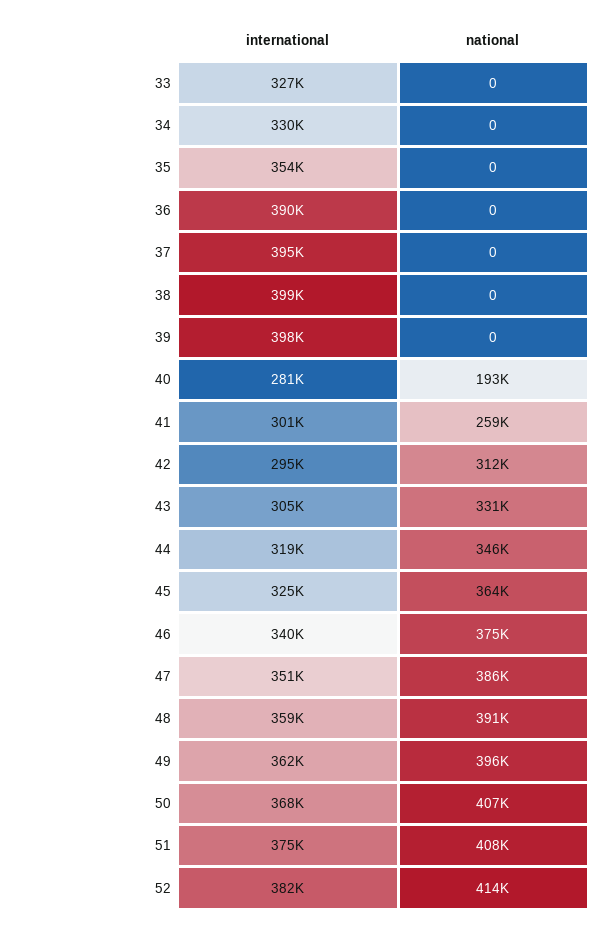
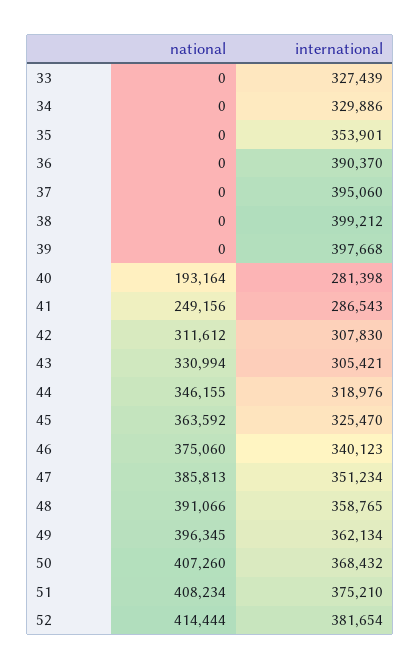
  {
    "international": {
      "33": 327439,
      "34": 329886,
      "35": 353901,
      "36": 390370,
      "37": 395060,
      "38": 399212,
      "39": 397668,
      "40": 281398,
-     "41": 301000,
+     "41": 286543,
-     "42": 295000,
+     "42": 307830,
      "43": 305421,
      "44": 318976,
      "45": 325470,
      "46": 340123,
      "47": 351234,
      "48": 358765,
      "49": 362134,
      "50": 368432,
      "51": 375210,
      "52": 381654
    },
    "national": {
      "33": 0,
      "34": 0,
      "35": 0,
      "36": 0,
      "37": 0,
      "38": 0,
      "39": 0,
      "40": 193164,
-     "41": 259000,
+     "41": 249156,
      "42": 311612,
      "43": 330994,
      "44": 346155,
      "45": 363592,
      "46": 375060,
      "47": 385813,
      "48": 391066,
      "49": 396345,
      "50": 407260,
      "51": 408234,
      "52": 414444
    }
  }

